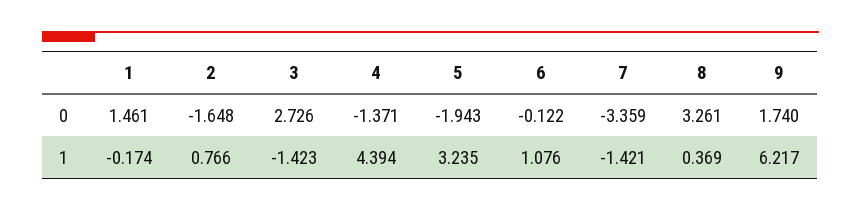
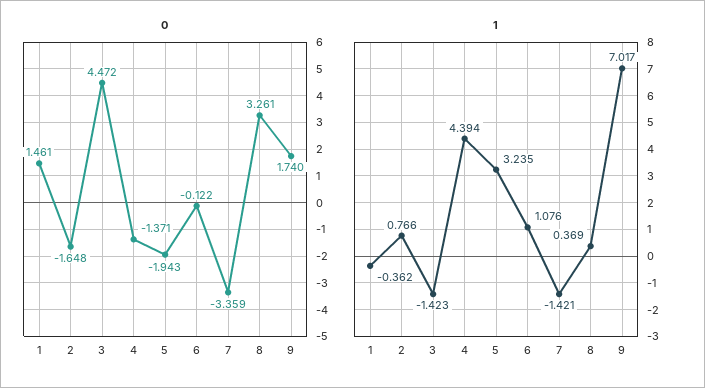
  {
    "0": {
      "1": 1.461,
      "2": -1.648,
-     "3": 2.726,
+     "3": 4.472,
      "4": -1.371,
      "5": -1.943,
      "6": -0.122,
      "7": -3.359,
      "8": 3.261,
      "9": 1.74
    },
    "1": {
-     "1": -0.174,
+     "1": -0.362,
      "2": 0.766,
      "3": -1.423,
      "4": 4.394,
      "5": 3.235,
      "6": 1.076,
      "7": -1.421,
      "8": 0.369,
-     "9": 6.217
+     "9": 7.017
    }
  }

